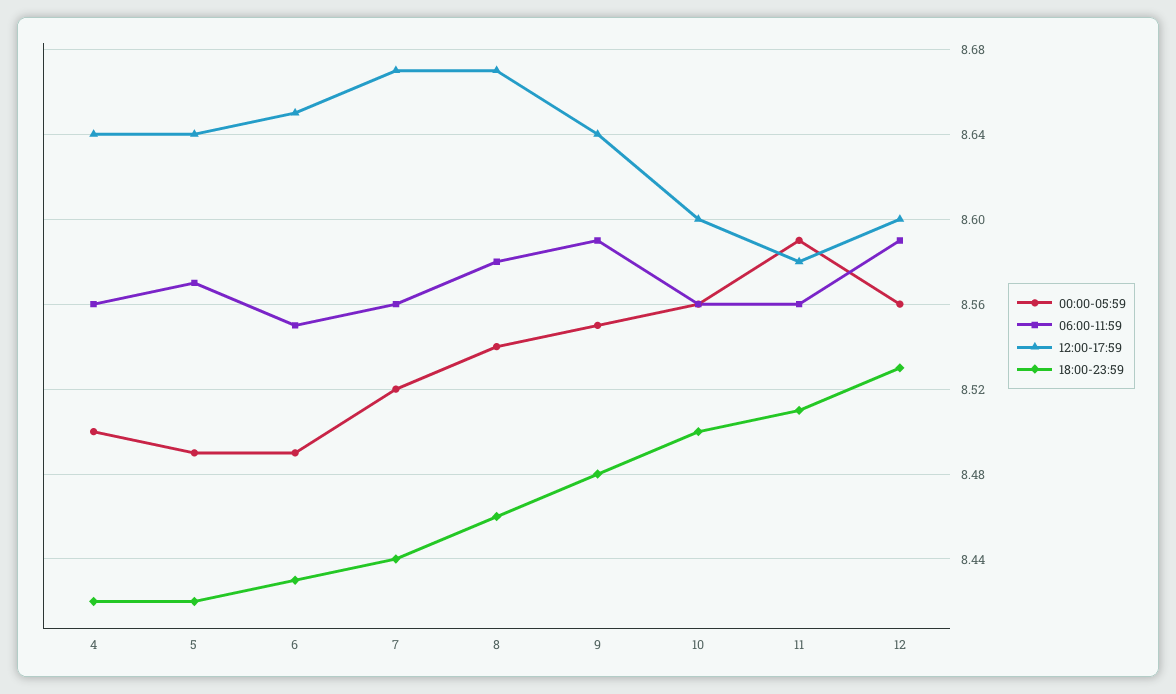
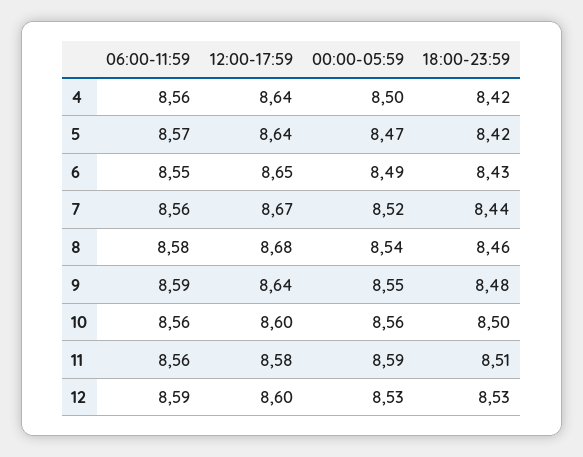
  {
    "00:00-05:59": {
      "4": 8.5,
-     "5": 8.49,
+     "5": 8.47,
      "6": 8.49,
      "7": 8.52,
      "8": 8.54,
      "9": 8.55,
      "10": 8.56,
      "11": 8.59,
-     "12": 8.56
+     "12": 8.53
    },
    "06:00-11:59": {
      "4": 8.56,
      "5": 8.57,
      "6": 8.55,
      "7": 8.56,
      "8": 8.58,
      "9": 8.59,
      "10": 8.56,
      "11": 8.56,
      "12": 8.59
    },
    "12:00-17:59": {
      "4": 8.64,
      "5": 8.64,
      "6": 8.65,
      "7": 8.67,
-     "8": 8.67,
+     "8": 8.68,
      "9": 8.64,
      "10": 8.6,
      "11": 8.58,
      "12": 8.6
    },
    "18:00-23:59": {
      "4": 8.42,
      "5": 8.42,
      "6": 8.43,
      "7": 8.44,
      "8": 8.46,
      "9": 8.48,
      "10": 8.5,
      "11": 8.51,
      "12": 8.53
    }
  }

